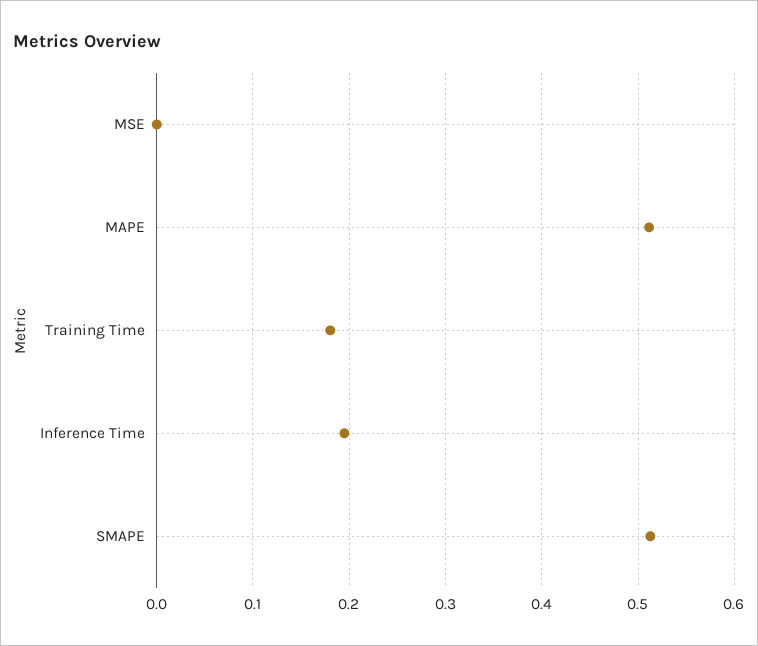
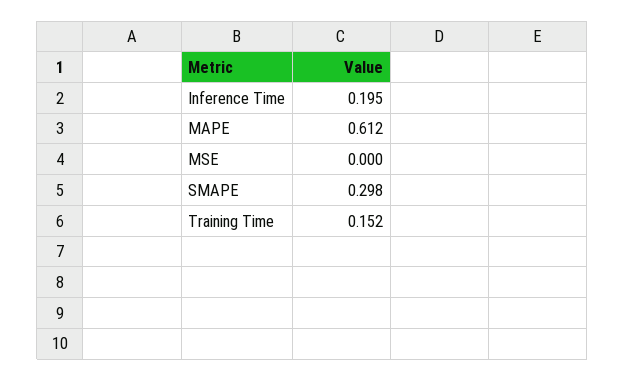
  {
    "MSE": 0,
-   "MAPE": 0.51,
+   "MAPE": 0.612,
-   "Training Time": 0.18,
+   "Training Time": 0.152,
    "Inference Time": 0.195,
-   "SMAPE": 0.51
+   "SMAPE": 0.298
  }

